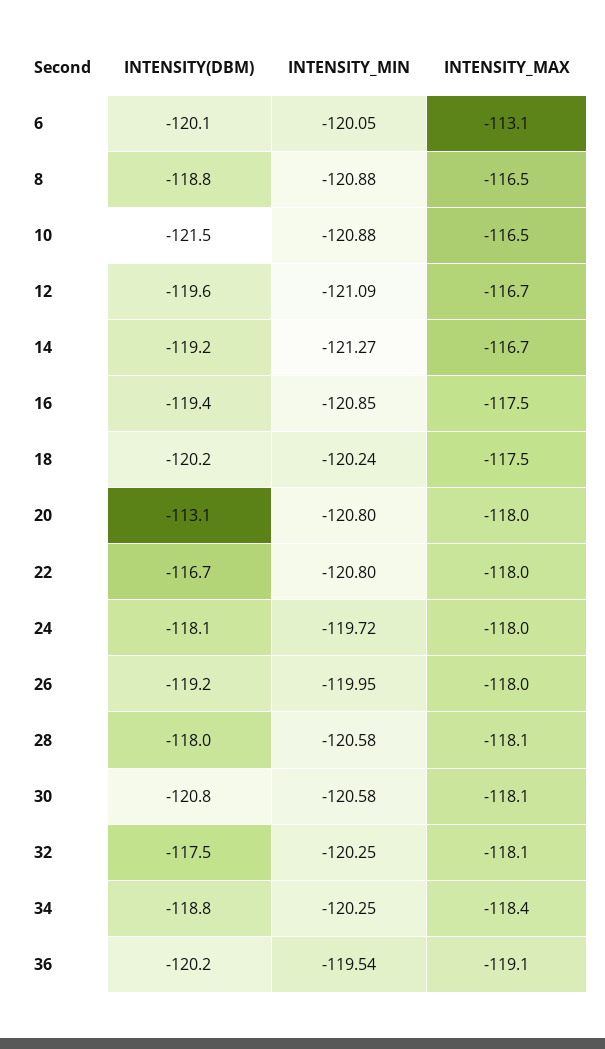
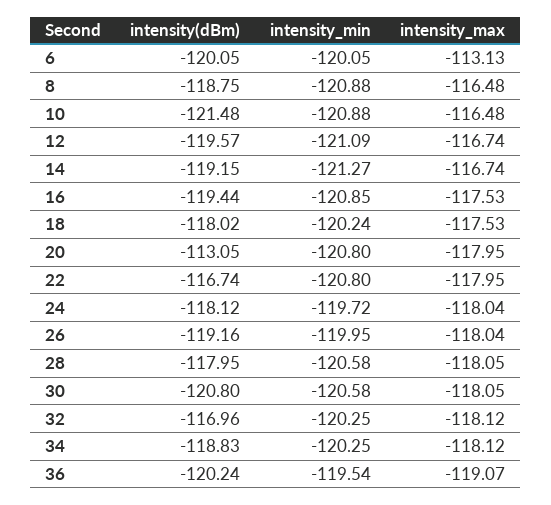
  {
    "INTENSITY(DBM)": {
      "6": -120.05,
      "8": -118.75,
      "10": -121.48,
      "12": -119.57,
      "14": -119.15,
      "16": -119.44,
-     "18": -120.2,
+     "18": -118.02,
      "20": -113.05,
      "22": -116.74,
      "24": -118.12,
      "26": -119.16,
      "28": -117.95,
      "30": -120.8,
-     "32": -117.5,
+     "32": -116.96,
      "34": -118.83,
      "36": -120.24
    },
    "INTENSITY_MIN": {
      "6": -120.05,
      "8": -120.88,
      "10": -120.88,
      "12": -121.09,
      "14": -121.27,
      "16": -120.85,
      "18": -120.24,
      "20": -120.8,
      "22": -120.8,
      "24": -119.72,
      "26": -119.95,
      "28": -120.58,
      "30": -120.58,
      "32": -120.25,
      "34": -120.25,
      "36": -119.54
    },
    "INTENSITY_MAX": {
      "6": -113.13,
      "8": -116.48,
      "10": -116.48,
      "12": -116.74,
      "14": -116.74,
      "16": -117.53,
      "18": -117.53,
      "20": -117.95,
      "22": -117.95,
      "24": -118.04,
      "26": -118.04,
      "28": -118.05,
      "30": -118.05,
      "32": -118.12,
-     "34": -118.4,
+     "34": -118.12,
      "36": -119.07
    }
  }

